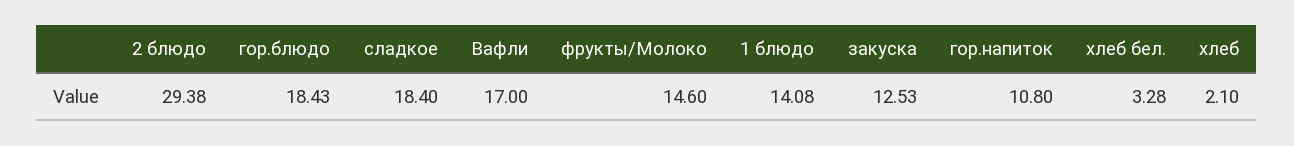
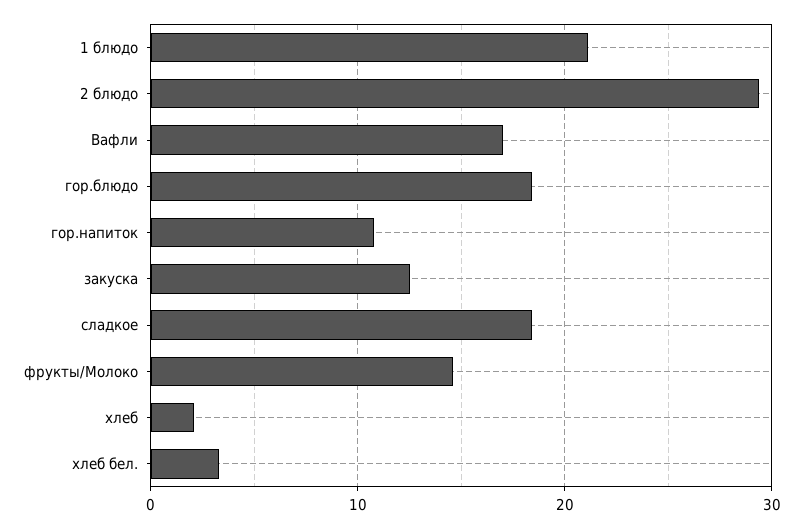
  {
    "2 блюдо": 29.38,
    "гор.блюдо": 18.43,
    "сладкое": 18.4,
    "Вафли": 17,
    "фрукты/Молоко": 14.6,
-   "1 блюдо": 14.08,
+   "1 блюдо": 21,
    "закуска": 12.53,
    "гор.напиток": 10.8,
    "хлеб бел.": 3.28,
    "хлеб": 2.1
  }

